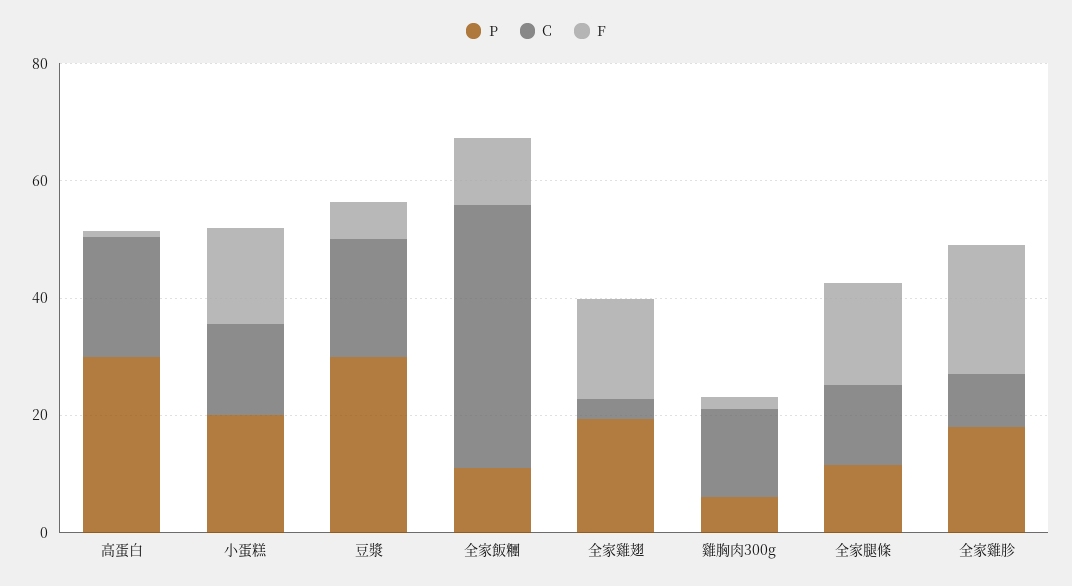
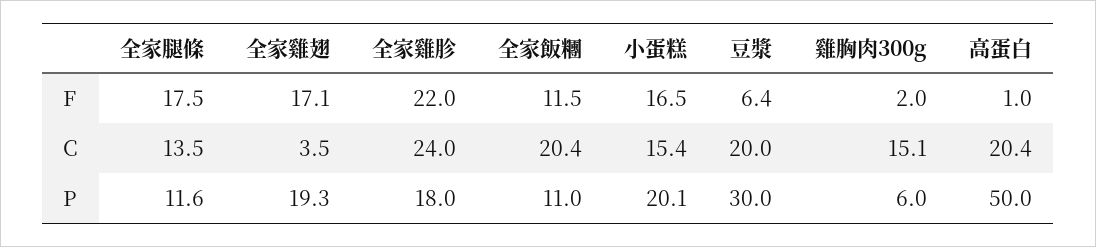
  {
    "P": {
-     "高蛋白": 30,
+     "高蛋白": 50,
      "小蛋糕": 20.1,
      "豆漿": 30,
      "全家飯糰": 11,
      "全家雞翅": 19.3,
      "雞胸肉300g": 6,
      "全家腿條": 11.6,
      "全家雞胗": 18
    },
    "C": {
      "高蛋白": 20.4,
      "小蛋糕": 15.4,
      "豆漿": 20,
-     "全家飯糰": 45,
+     "全家飯糰": 20.4,
      "全家雞翅": 3.5,
      "雞胸肉300g": 15.1,
      "全家腿條": 13.5,
-     "全家雞胗": 10
+     "全家雞胗": 24
    },
    "F": {
      "高蛋白": 1,
      "小蛋糕": 16.5,
      "豆漿": 6.4,
      "全家飯糰": 11.5,
      "全家雞翅": 17.1,
      "雞胸肉300g": 2,
      "全家腿條": 17.5,
      "全家雞胗": 22
    }
  }

